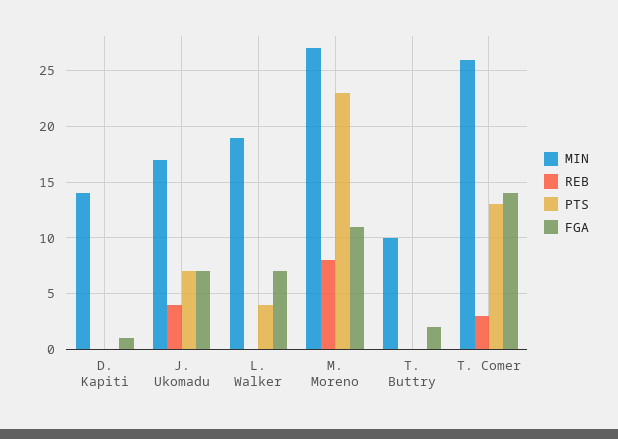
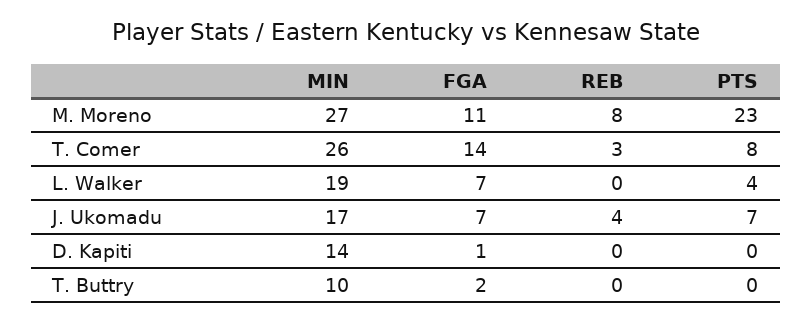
  {
    "MIN": {
      "D. Kapiti": 14,
      "J. Ukomadu": 17,
      "L. Walker": 19,
      "M. Moreno": 27,
      "T. Buttry": 10,
      "T. Comer": 26
    },
    "REB": {
      "D. Kapiti": 0,
      "J. Ukomadu": 4,
      "L. Walker": 0,
      "M. Moreno": 8,
      "T. Buttry": 0,
      "T. Comer": 3
    },
    "PTS": {
      "D. Kapiti": 0,
      "J. Ukomadu": 7,
      "L. Walker": 4,
      "M. Moreno": 23,
      "T. Buttry": 0,
-     "T. Comer": 13
+     "T. Comer": 8
    },
    "FGA": {
      "D. Kapiti": 1,
      "J. Ukomadu": 7,
      "L. Walker": 7,
      "M. Moreno": 11,
      "T. Buttry": 2,
      "T. Comer": 14
    }
  }

